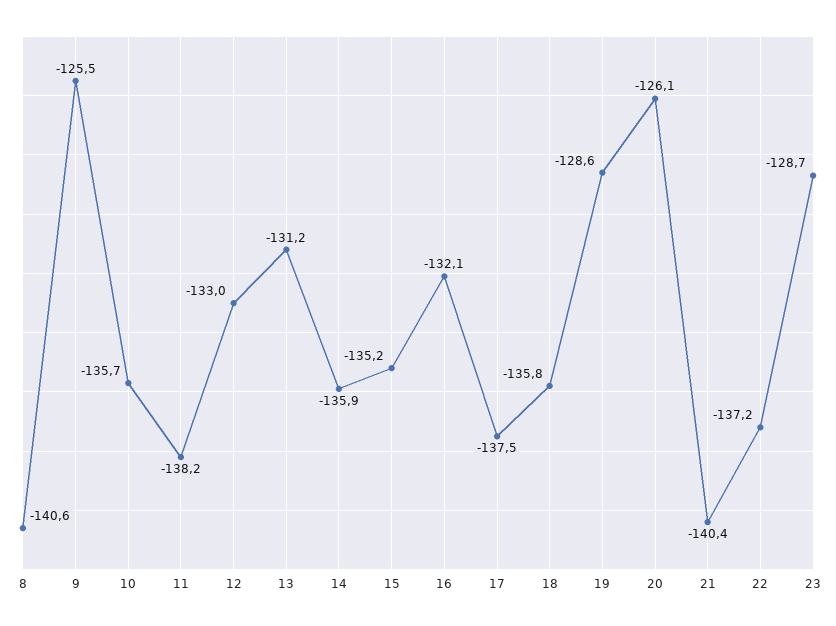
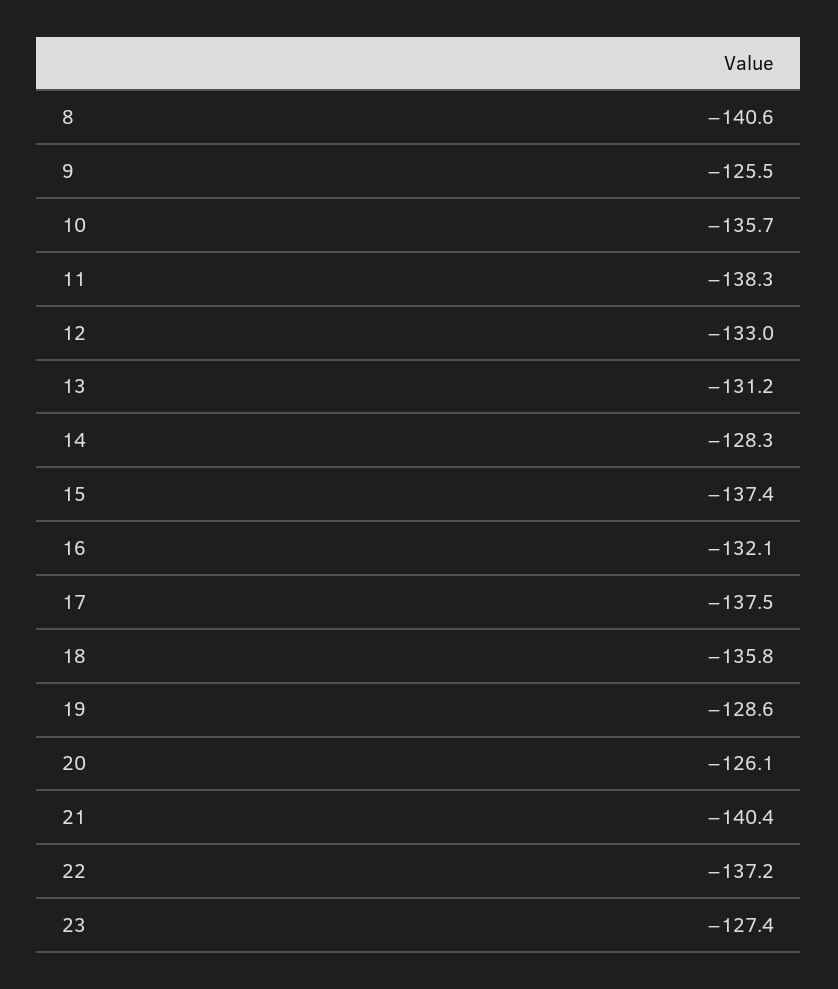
  {
    "8": -140.6,
    "9": -125.5,
    "10": -135.7,
-   "11": -138.2,
+   "11": -138.3,
    "12": -133,
    "13": -131.2,
-   "14": -135.9,
+   "14": -128.3,
-   "15": -135.2,
+   "15": -137.4,
    "16": -132.1,
    "17": -137.5,
    "18": -135.8,
    "19": -128.6,
    "20": -126.1,
    "21": -140.4,
    "22": -137.2,
-   "23": -128.7
+   "23": -127.4
  }

